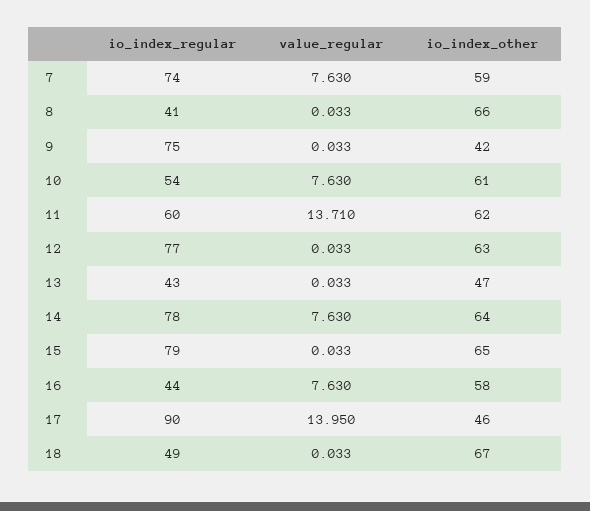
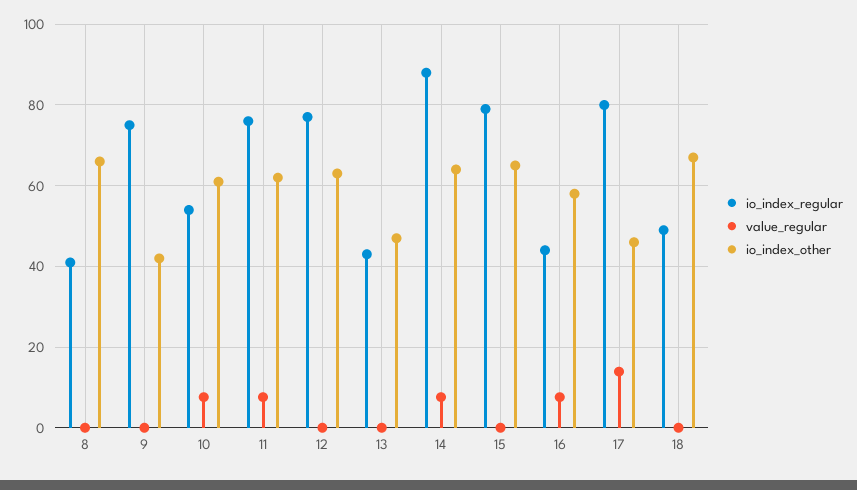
  {
    "io_index_regular": {
-     "7": 74,
      "8": 41,
      "9": 75,
      "10": 54,
-     "11": 60,
+     "11": 76,
      "12": 77,
      "13": 43,
-     "14": 78,
+     "14": 88,
      "15": 79,
      "16": 44,
-     "17": 90,
+     "17": 80,
      "18": 49
    },
    "value_regular": {
-     "7": 7.63,
      "8": 0.033,
      "9": 0.033,
      "10": 7.63,
-     "11": 13.71,
+     "11": 8,
      "12": 0.033,
      "13": 0.033,
      "14": 7.63,
      "15": 0.033,
      "16": 7.63,
      "17": 13.95,
      "18": 0.033
    },
    "io_index_other": {
-     "7": 59,
      "8": 66,
      "9": 42,
      "10": 61,
      "11": 62,
      "12": 63,
      "13": 47,
      "14": 64,
      "15": 65,
      "16": 58,
      "17": 46,
      "18": 67
    }
  }

